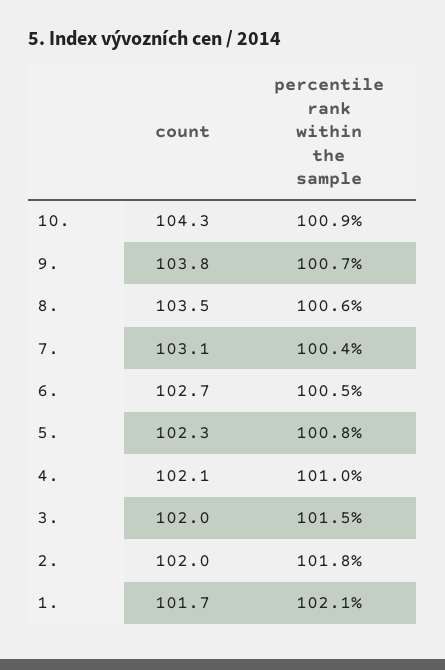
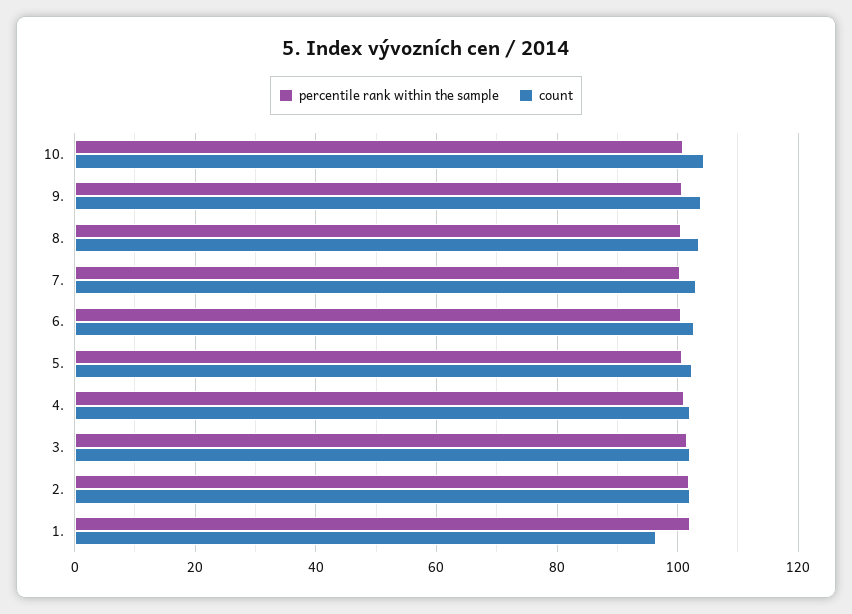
  {
    "count": {
      "10.": 104.3,
      "9.": 103.8,
      "8.": 103.5,
      "7.": 103.1,
      "6.": 102.7,
      "5.": 102.3,
      "4.": 102.1,
      "3.": 102,
      "2.": 102,
-     "1.": 101.7
+     "1.": 96
    },
    "percentile rank within the sample": {
      "10.": 100.9,
      "9.": 100.7,
      "8.": 100.6,
      "7.": 100.4,
      "6.": 100.5,
      "5.": 100.8,
      "4.": 101,
      "3.": 101.5,
      "2.": 101.8,
      "1.": 102.1
    }
  }

